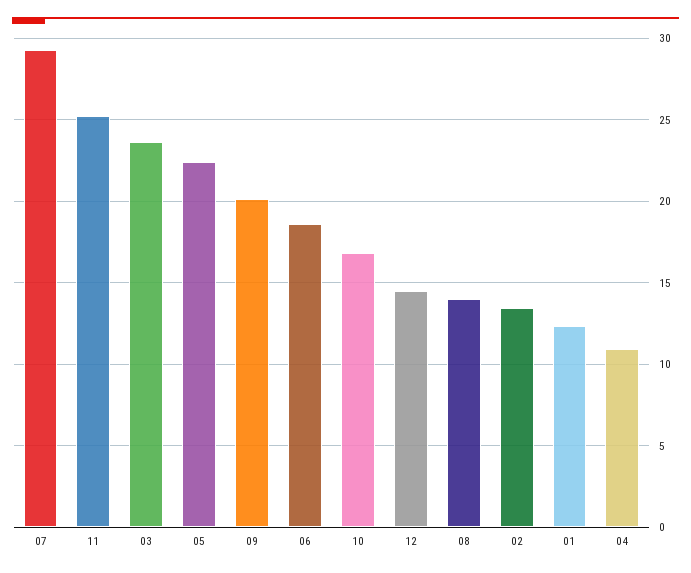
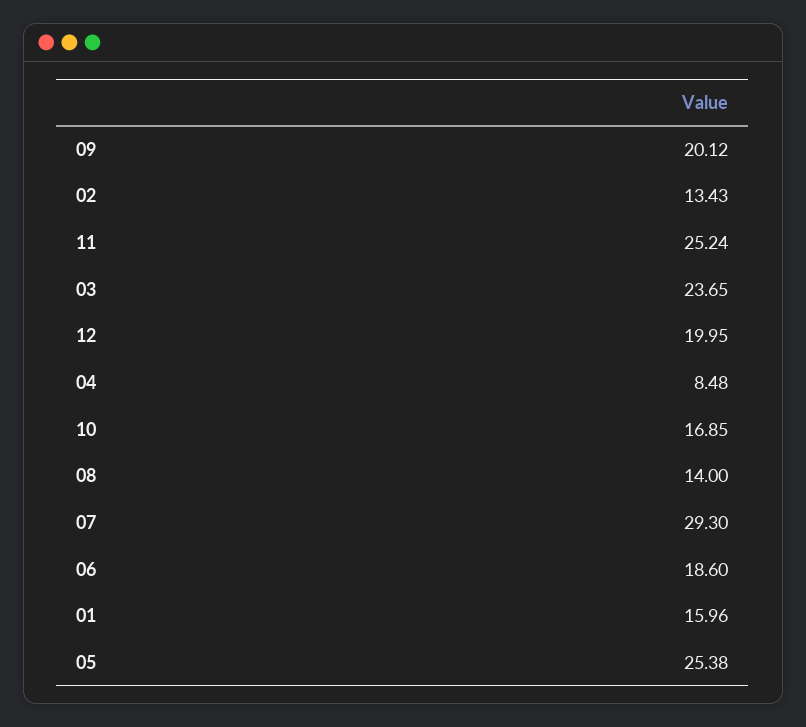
  {
    "07": 29.3,
    "11": 25.24,
    "03": 23.65,
-   "05": 22.5,
+   "05": 25.38,
    "09": 20.12,
    "06": 18.6,
    "10": 16.85,
-   "12": 14.5,
+   "12": 19.95,
    "08": 14,
    "02": 13.43,
-   "01": 12.5,
+   "01": 15.96,
-   "04": 11
+   "04": 8.48
  }

